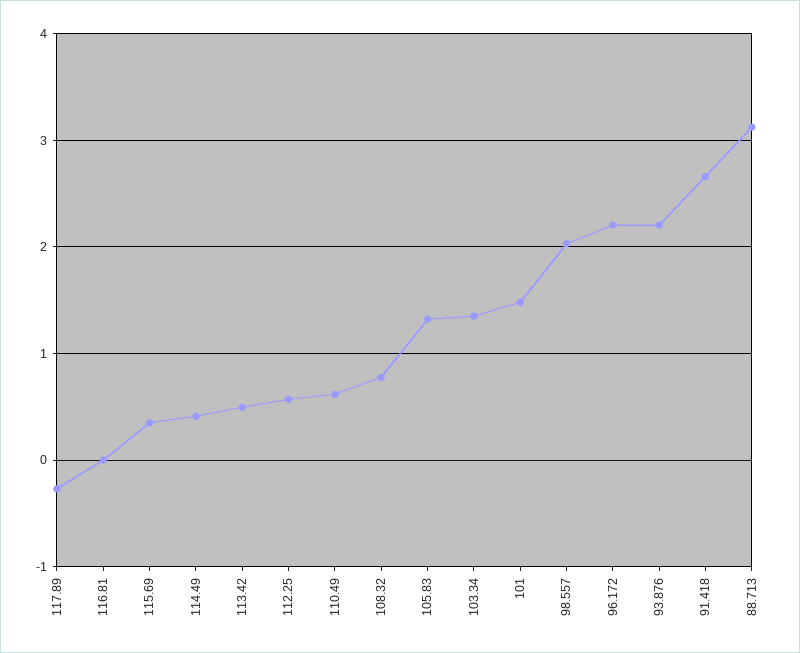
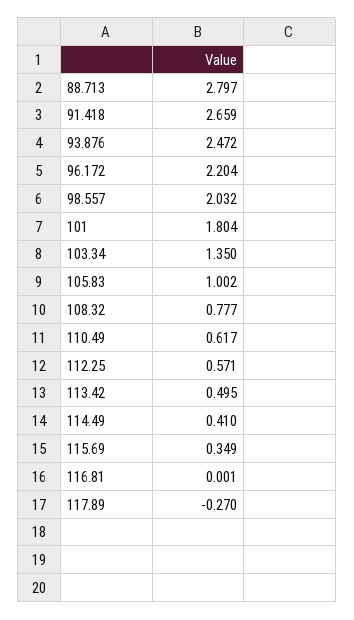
  {
    "117.89": -0.27,
    "116.81": 0.001,
    "115.69": 0.349,
    "114.49": 0.41,
    "113.42": 0.495,
    "112.25": 0.571,
    "110.49": 0.617,
    "108.32": 0.777,
-   "105.83": 1.3,
+   "105.83": 1.002,
    "103.34": 1.35,
-   "101": 1.5,
+   "101": 1.804,
    "98.557": 2.032,
    "96.172": 2.204,
-   "93.876": 2.2,
+   "93.876": 2.472,
    "91.418": 2.659,
-   "88.713": 3.1
+   "88.713": 2.797
  }

